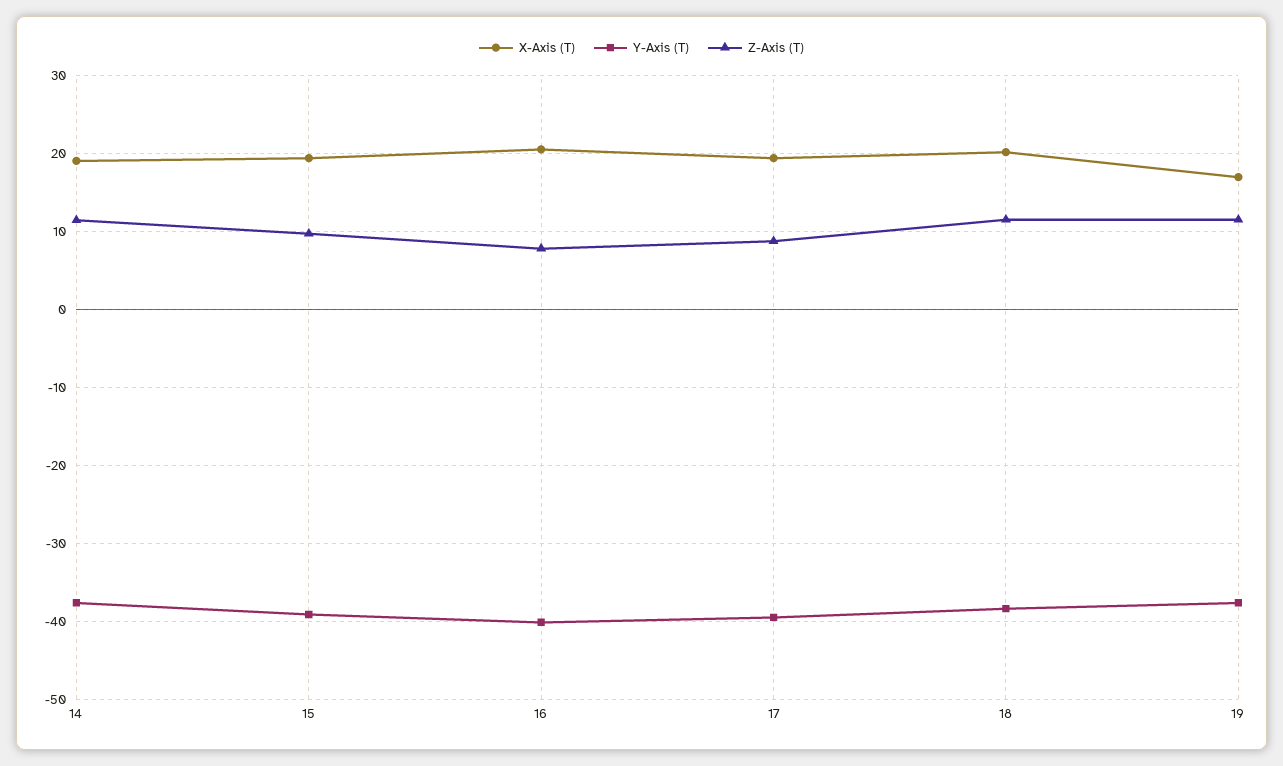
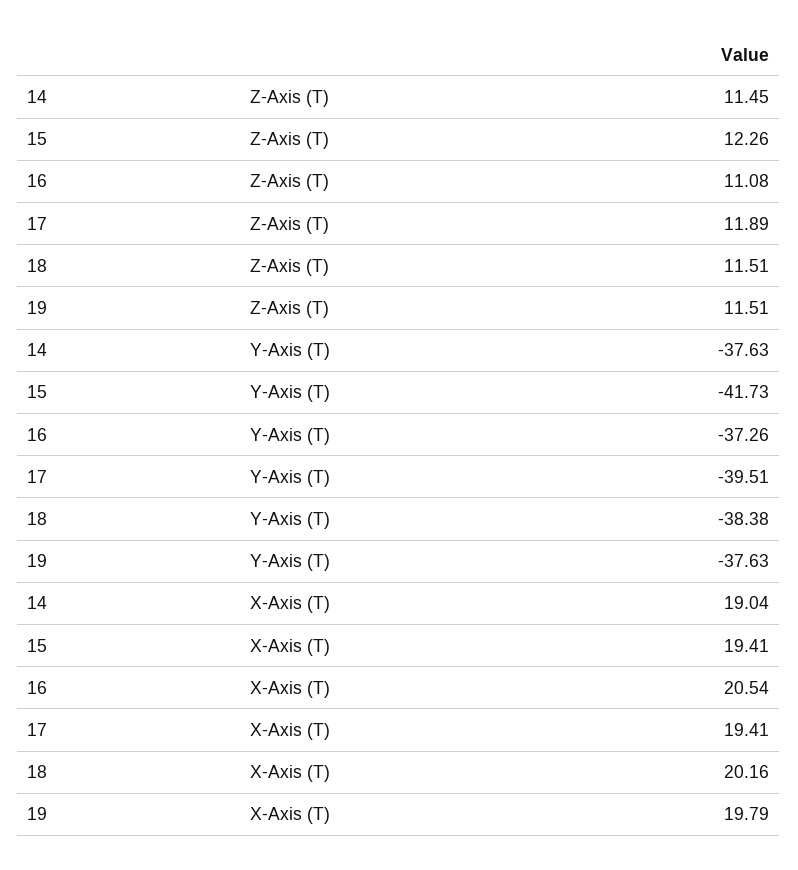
  {
    "X-Axis (T)": {
      "14": 19.04,
      "15": 19.41,
      "16": 20.54,
      "17": 19.41,
      "18": 20.16,
-     "19": 17
+     "19": 19.79
    },
    "Y-Axis (T)": {
      "14": -37.63,
-     "15": -39,
+     "15": -41.73,
-     "16": -40,
+     "16": -37.26,
      "17": -39.51,
      "18": -38.38,
      "19": -37.63
    },
    "Z-Axis (T)": {
      "14": 11.45,
-     "15": 10,
+     "15": 12.26,
-     "16": 8,
+     "16": 11.08,
-     "17": 9,
+     "17": 11.89,
      "18": 11.51,
      "19": 11.51
    }
  }

